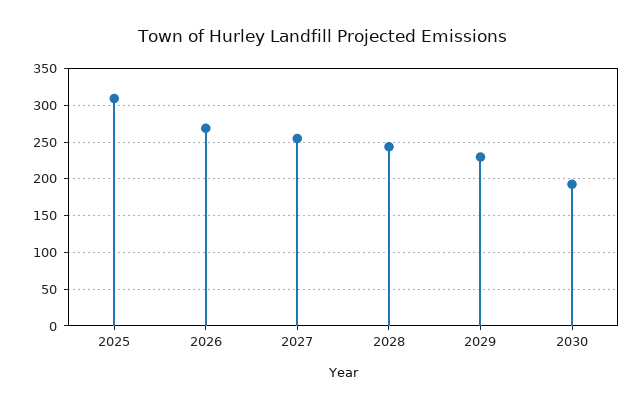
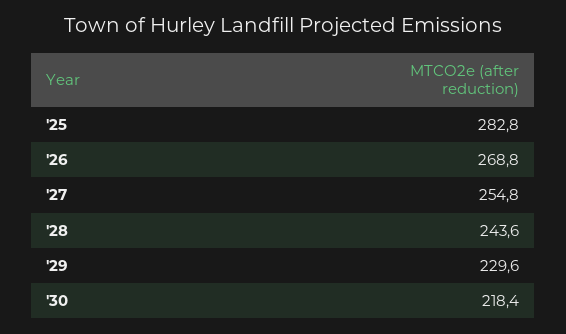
  {
-   "2025": 310,
+   "2025": 282.8,
    "2026": 268.8,
    "2027": 254.8,
    "2028": 243.6,
    "2029": 229.6,
-   "2030": 190
+   "2030": 218.4
  }

